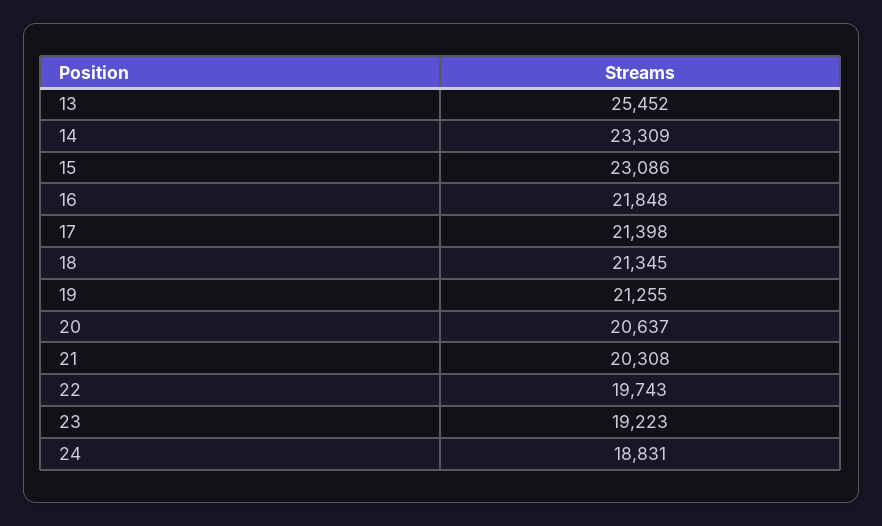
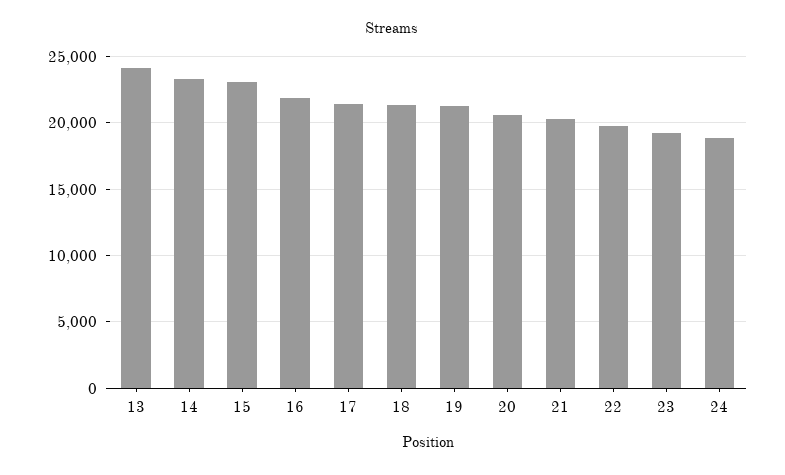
  {
-   "13": 25452,
+   "13": 24000,
    "14": 23309,
    "15": 23086,
    "16": 21848,
    "17": 21398,
    "18": 21345,
    "19": 21255,
    "20": 20637,
    "21": 20308,
    "22": 19743,
    "23": 19223,
    "24": 18831
  }

